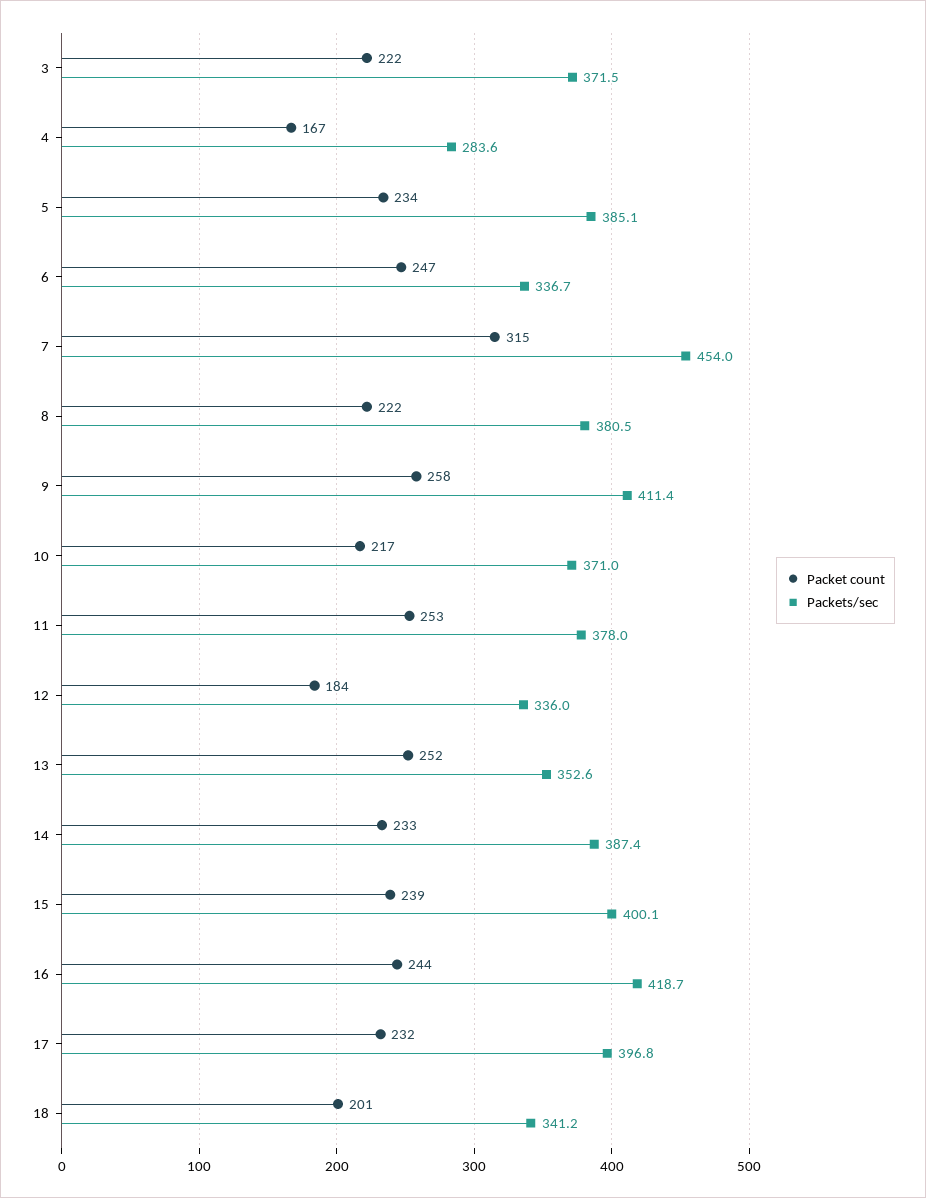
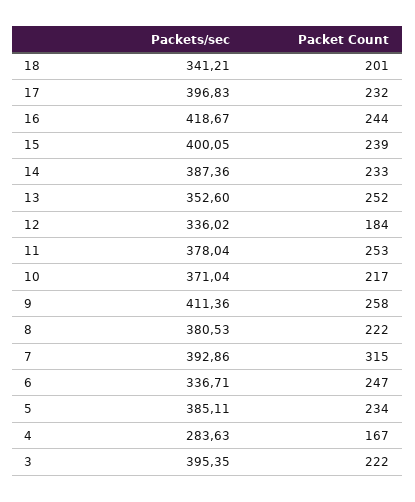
  {
    "Packet count": {
      "3": 222,
      "4": 167,
      "5": 234,
      "6": 247,
      "7": 315,
      "8": 222,
      "9": 258,
      "10": 217,
      "11": 253,
      "12": 184,
      "13": 252,
      "14": 233,
      "15": 239,
      "16": 244,
      "17": 232,
      "18": 201
    },
    "Packets/sec": {
-     "3": 371.5,
+     "3": 395.35,
      "4": 283.63,
      "5": 385.11,
      "6": 336.71,
-     "7": 454,
+     "7": 392.86,
      "8": 380.53,
      "9": 411.36,
      "10": 371.04,
      "11": 378.04,
      "12": 336.02,
      "13": 352.6,
      "14": 387.36,
      "15": 400.05,
      "16": 418.67,
      "17": 396.83,
      "18": 341.21
    }
  }

